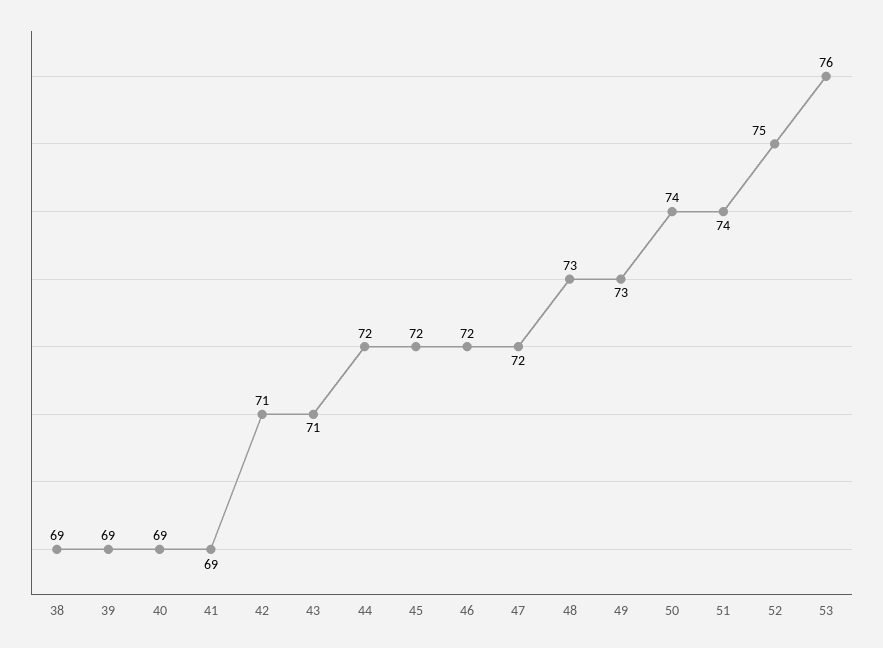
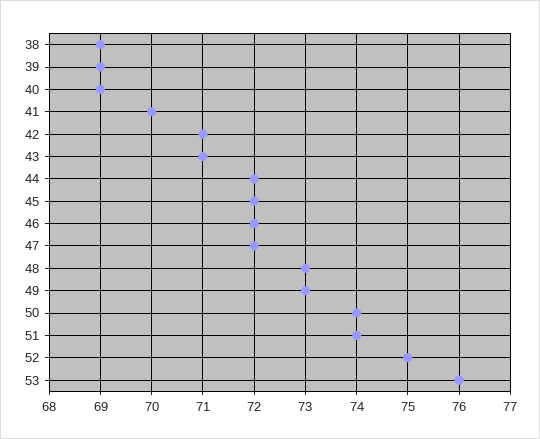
  {
    "38": 69,
    "39": 69,
    "40": 69,
-   "41": 69,
+   "41": 70,
    "42": 71,
    "43": 71,
    "44": 72,
    "45": 72,
    "46": 72,
    "47": 72,
    "48": 73,
    "49": 73,
    "50": 74,
    "51": 74,
    "52": 75,
    "53": 76
  }

